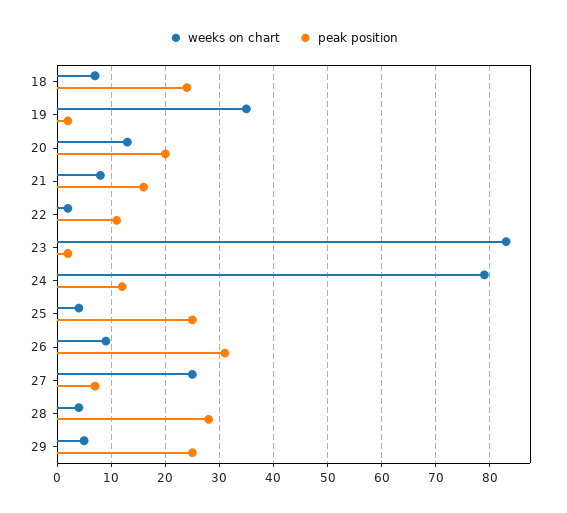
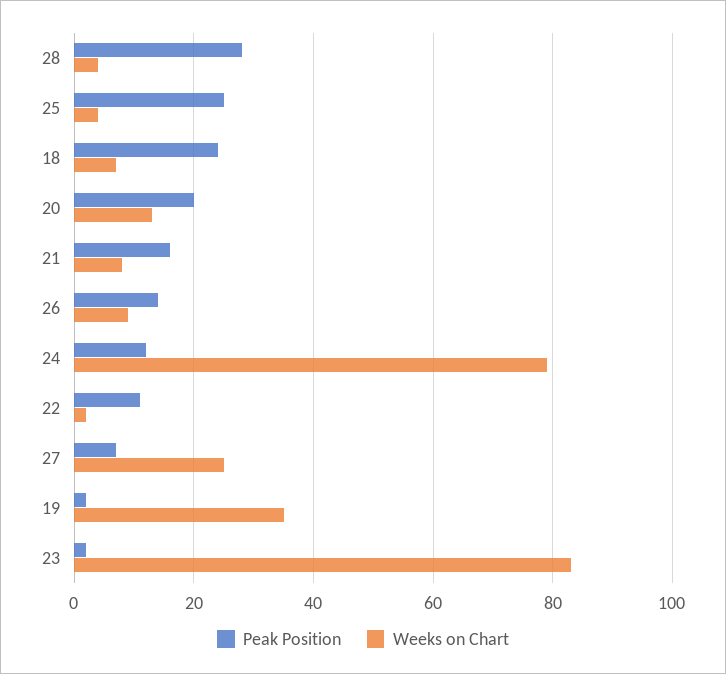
  {
    "weeks on chart": {
      "18": 5,
      "19": 35,
      "20": 15,
      "21": 10,
      "22": 0,
      "23": 85,
      "24": 80,
      "25": 5,
      "26": 10,
      "27": 25,
-     "28": 5,
+     "28": 5
-     "29": 5
    },
    "peak position": {
      "18": 25,
      "19": 0,
      "20": 20,
      "21": 15,
      "22": 10,
      "23": 0,
      "24": 10,
      "25": 25,
-     "26": 30,
+     "26": 15,
      "27": 5,
-     "28": 30,
+     "28": 30
-     "29": 25
    }
  }

